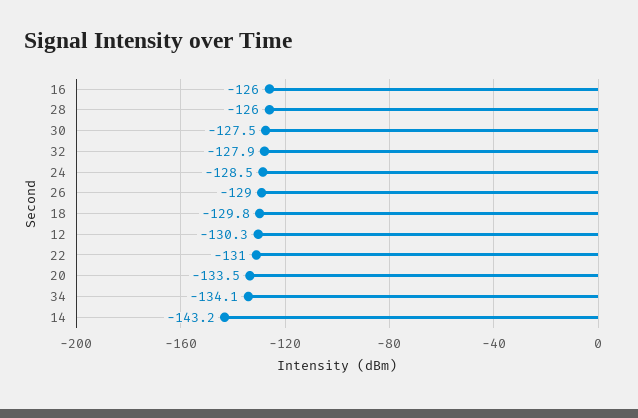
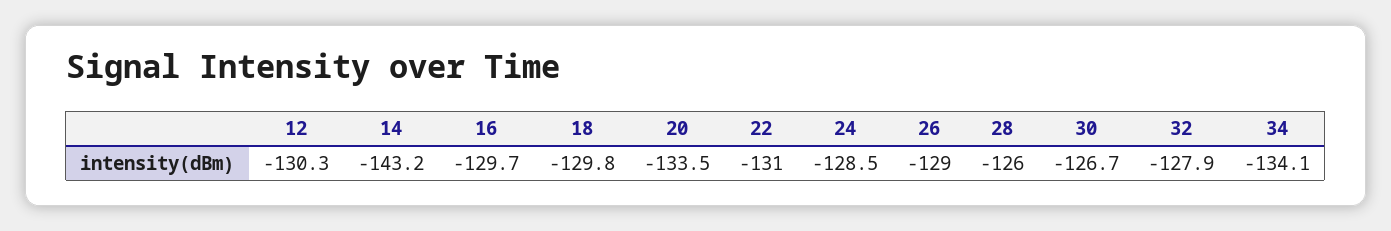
  {
-   "16": -126,
+   "16": -129.7,
    "28": -126,
-   "30": -127.5,
+   "30": -126.7,
    "32": -127.9,
    "24": -128.5,
    "26": -129,
    "18": -129.8,
    "12": -130.3,
    "22": -131,
    "20": -133.5,
    "34": -134.1,
    "14": -143.2
  }

